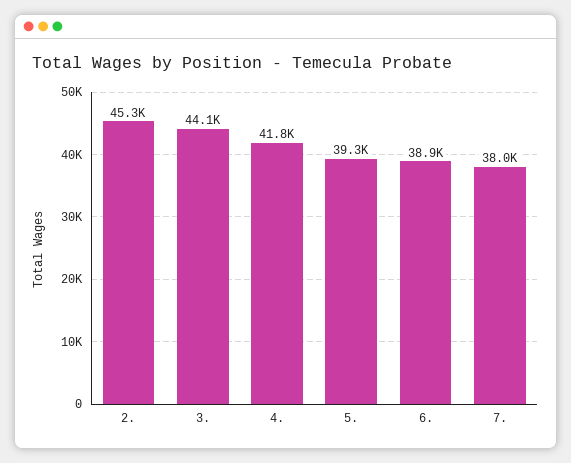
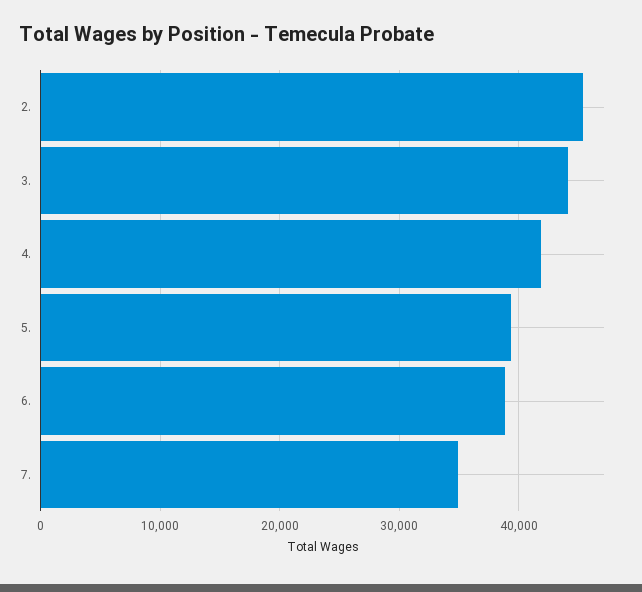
  {
    "2.": 45300,
    "3.": 44100,
    "4.": 41800,
    "5.": 39300,
    "6.": 38900,
-   "7.": 38000
+   "7.": 35000
  }

